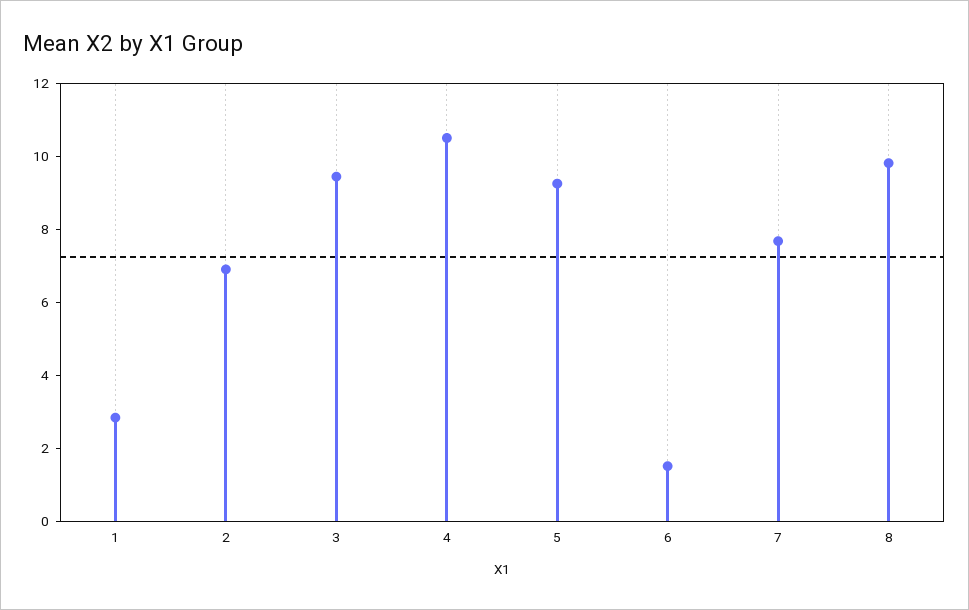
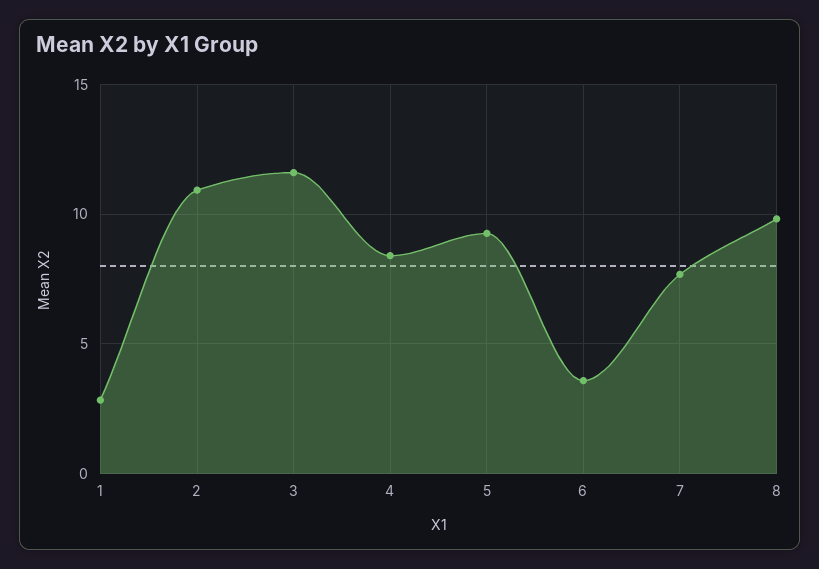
  {
    "1": 3,
-   "2": 7,
+   "2": 11,
-   "3": 9.5,
+   "3": 11.5,
-   "4": 10.5,
+   "4": 8.5,
    "5": 9.5,
-   "6": 1.5,
+   "6": 3.5,
    "7": 7.5,
    "8": 10
  }

